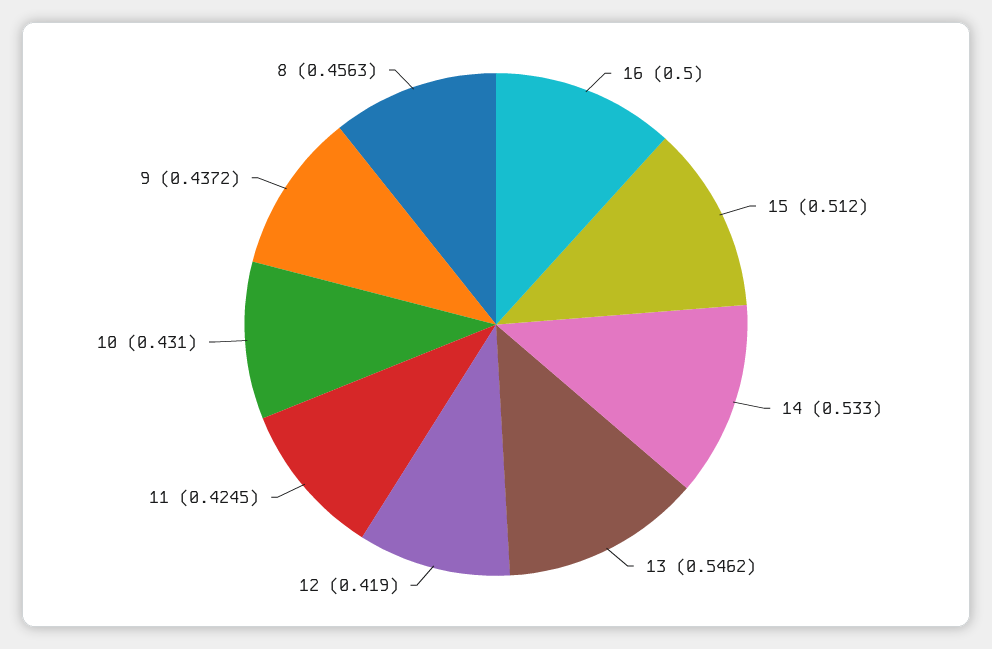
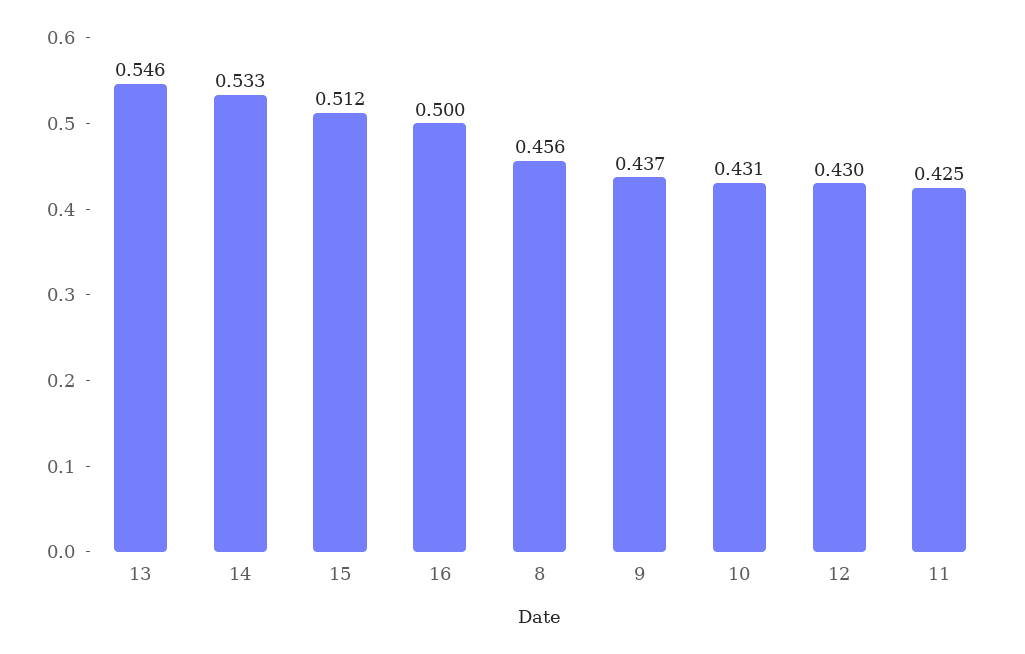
  {
    "16": 0.5,
    "15": 0.512,
    "14": 0.533,
    "13": 0.5462,
-   "12": 0.419,
+   "12": 0.43,
    "11": 0.4245,
    "10": 0.431,
    "9": 0.4372,
    "8": 0.4563
  }

